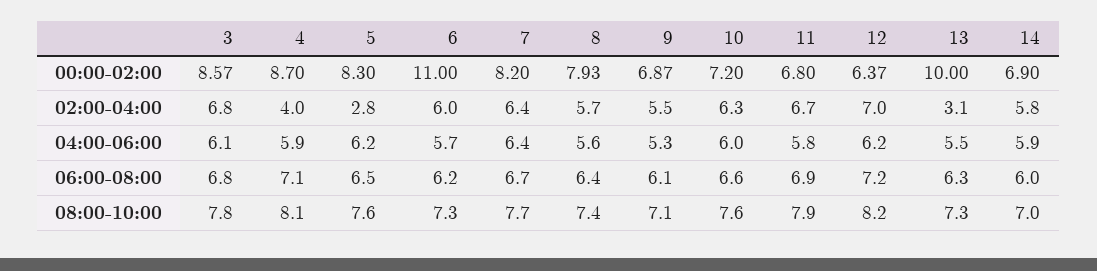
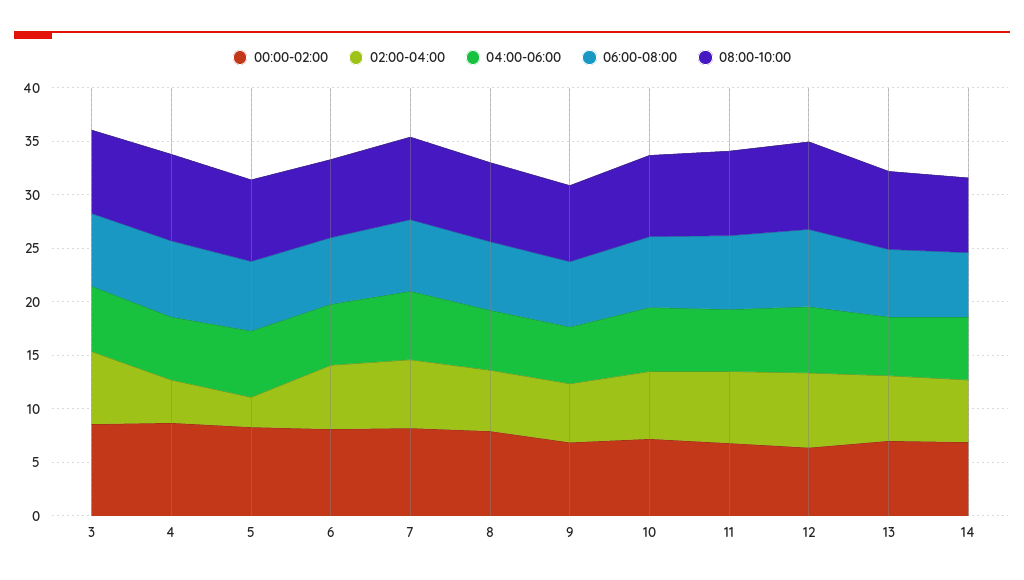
  {
    "00:00-02:00": {
      "3": 8.57,
      "4": 8.7,
      "5": 8.3,
-     "6": 11,
+     "6": 8,
      "7": 8.2,
      "8": 7.93,
      "9": 6.87,
      "10": 7.2,
      "11": 6.8,
      "12": 6.37,
-     "13": 10,
+     "13": 7,
      "14": 6.9
    },
    "02:00-04:00": {
      "3": 6.8,
      "4": 4,
      "5": 2.8,
      "6": 6,
      "7": 6.4,
      "8": 5.7,
      "9": 5.5,
      "10": 6.3,
      "11": 6.7,
      "12": 7,
-     "13": 3.1,
+     "13": 6,
      "14": 5.8
    },
    "04:00-06:00": {
      "3": 6.1,
      "4": 5.9,
      "5": 6.2,
      "6": 5.7,
      "7": 6.4,
      "8": 5.6,
      "9": 5.3,
      "10": 6,
      "11": 5.8,
      "12": 6.2,
      "13": 5.5,
      "14": 5.9
    },
    "06:00-08:00": {
      "3": 6.8,
      "4": 7.1,
      "5": 6.5,
      "6": 6.2,
      "7": 6.7,
      "8": 6.4,
      "9": 6.1,
      "10": 6.6,
      "11": 6.9,
      "12": 7.2,
      "13": 6.3,
      "14": 6
    },
    "08:00-10:00": {
      "3": 7.8,
      "4": 8.1,
      "5": 7.6,
      "6": 7.3,
      "7": 7.7,
      "8": 7.4,
      "9": 7.1,
      "10": 7.6,
      "11": 7.9,
      "12": 8.2,
      "13": 7.3,
      "14": 7
    }
  }

